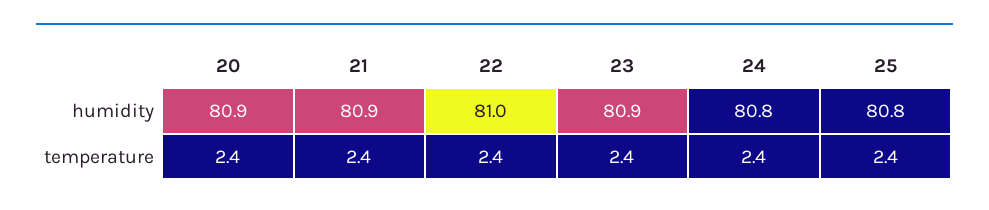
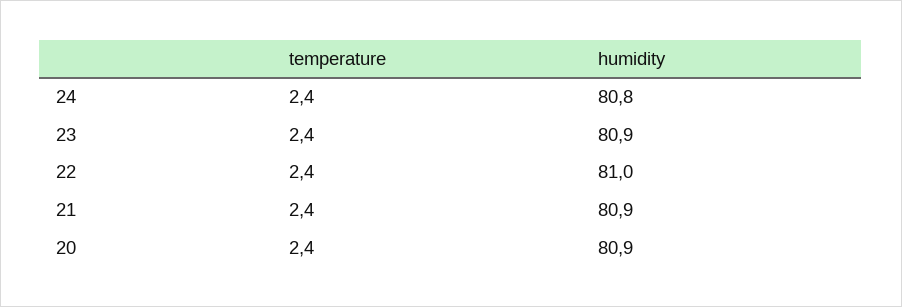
  {
    "20": {
      "humidity": 80.9,
      "temperature": 2.4
    },
    "21": {
      "humidity": 80.9,
      "temperature": 2.4
    },
    "22": {
      "humidity": 81,
      "temperature": 2.4
    },
    "23": {
      "humidity": 80.9,
      "temperature": 2.4
    },
    "24": {
      "humidity": 80.8,
      "temperature": 2.4
-   },
+   }
-   "25": {
-     "humidity": 80.8,
-     "temperature": 2.4
-   }
  }

